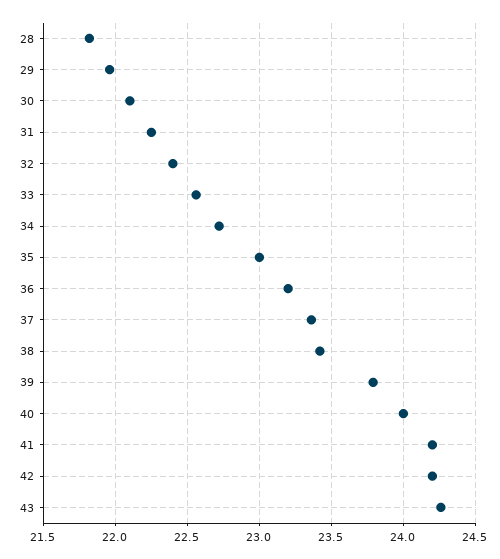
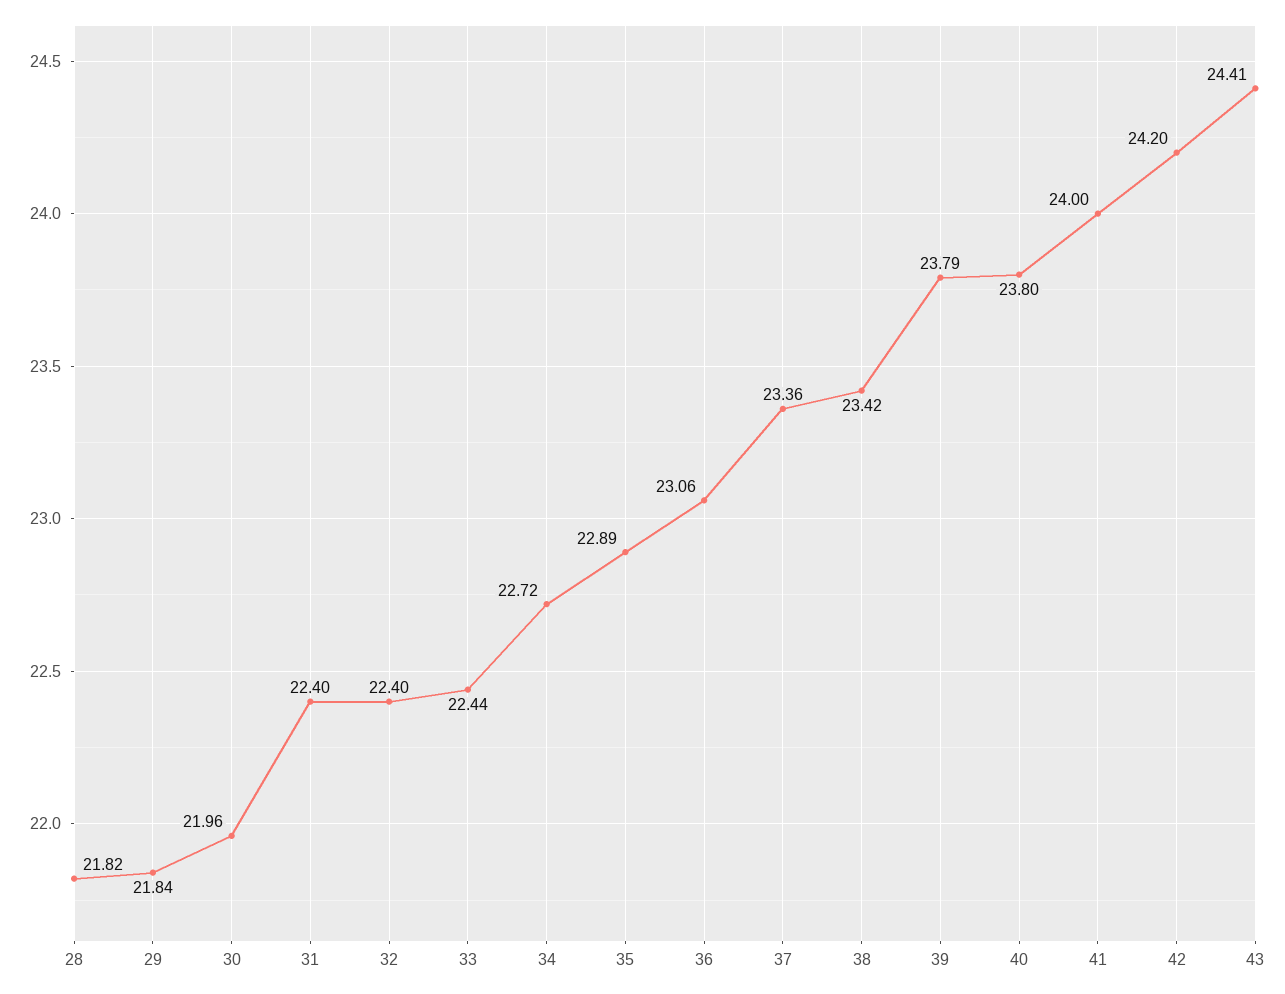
  {
    "28": 21.82,
-   "29": 21.95,
+   "29": 21.84,
-   "30": 22.1,
+   "30": 21.96,
-   "31": 22.25,
+   "31": 22.4,
    "32": 22.4,
-   "33": 22.55,
+   "33": 22.44,
    "34": 22.72,
-   "35": 23,
+   "35": 22.89,
-   "36": 23.2,
+   "36": 23.06,
    "37": 23.36,
    "38": 23.42,
    "39": 23.79,
-   "40": 24,
+   "40": 23.8,
-   "41": 24.2,
+   "41": 24,
    "42": 24.2,
-   "43": 24.25
+   "43": 24.41
  }

